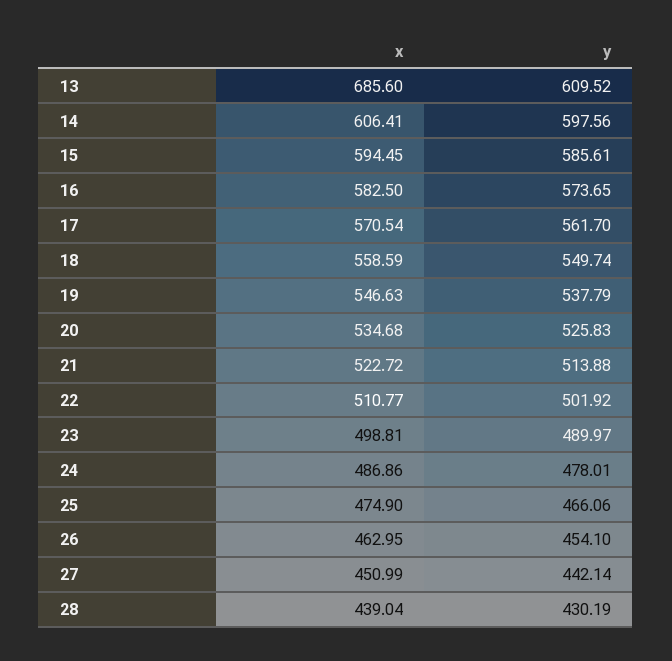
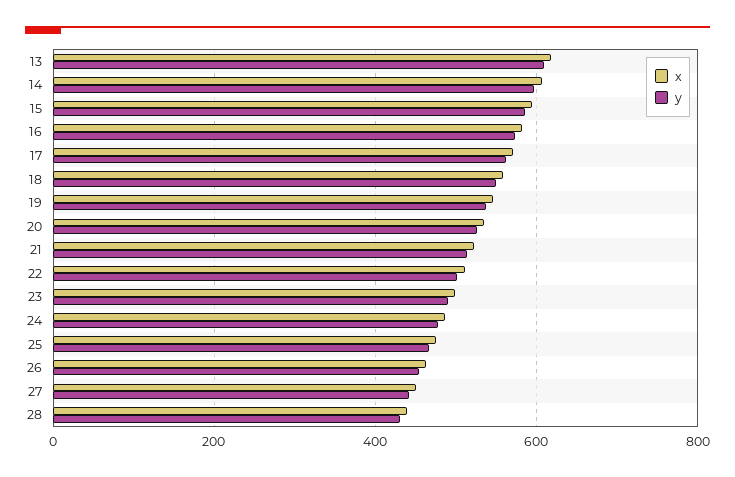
  {
    "x": {
-     "13": 685.6,
+     "13": 620,
      "14": 606.41,
      "15": 594.45,
      "16": 582.5,
      "17": 570.54,
      "18": 558.59,
      "19": 546.63,
      "20": 534.68,
      "21": 522.72,
      "22": 510.77,
      "23": 498.81,
      "24": 486.86,
      "25": 474.9,
      "26": 462.95,
      "27": 450.99,
      "28": 439.04
    },
    "y": {
      "13": 609.52,
      "14": 597.56,
      "15": 585.61,
      "16": 573.65,
      "17": 561.7,
      "18": 549.74,
      "19": 537.79,
      "20": 525.83,
      "21": 513.88,
      "22": 501.92,
      "23": 489.97,
      "24": 478.01,
      "25": 466.06,
      "26": 454.1,
      "27": 442.14,
      "28": 430.19
    }
  }

